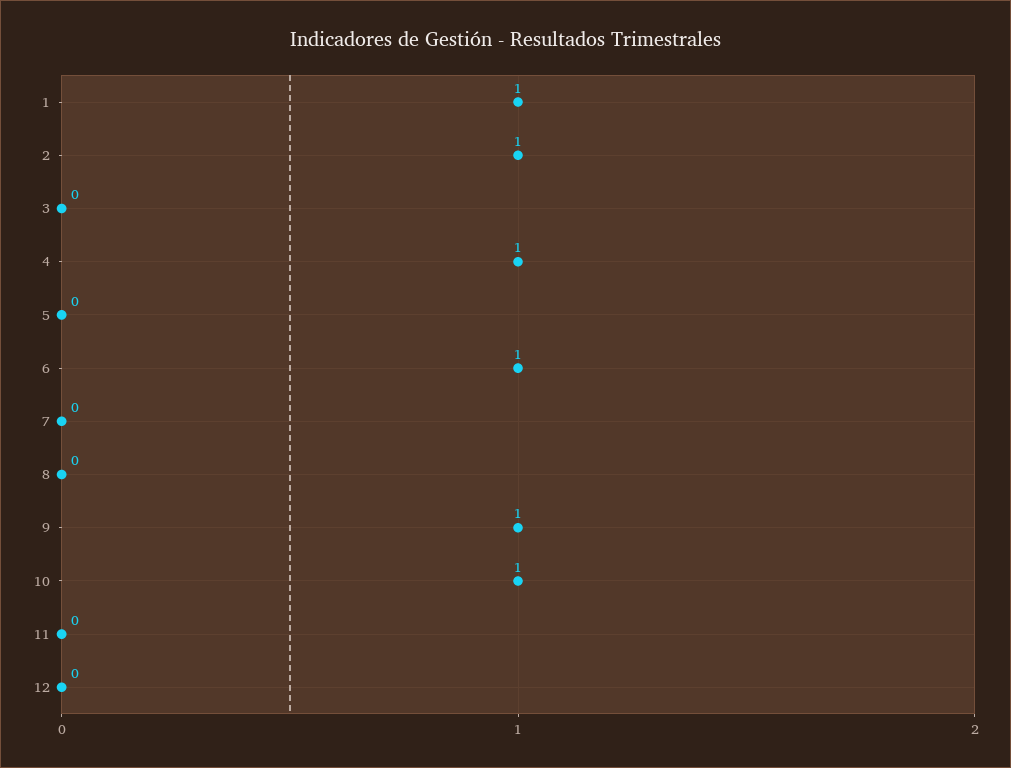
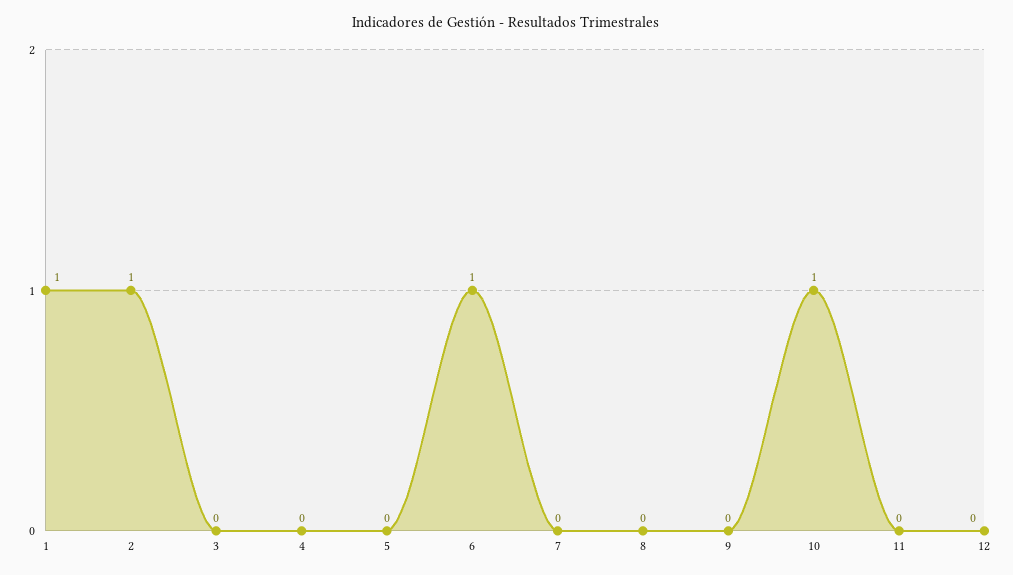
  {
    "1": 1,
    "2": 1,
    "3": 0,
-   "4": 1,
+   "4": 0,
    "5": 0,
    "6": 1,
    "7": 0,
    "8": 0,
-   "9": 1,
+   "9": 0,
    "10": 1,
    "11": 0,
    "12": 0
  }

